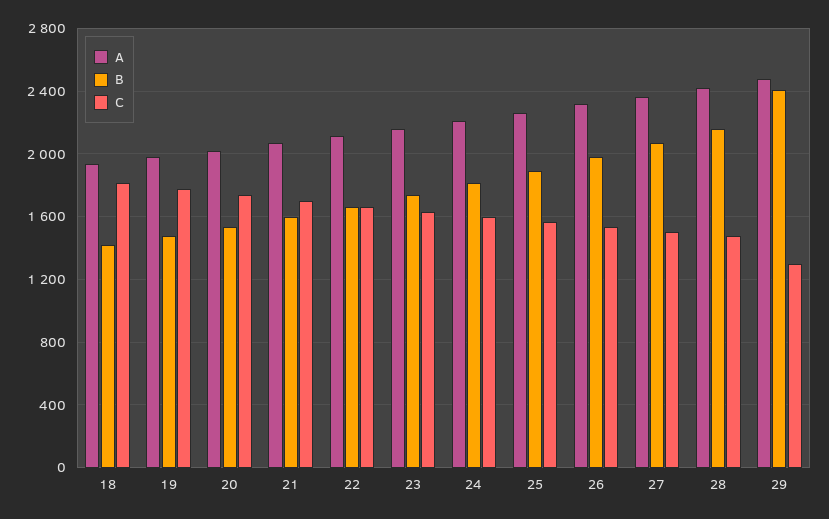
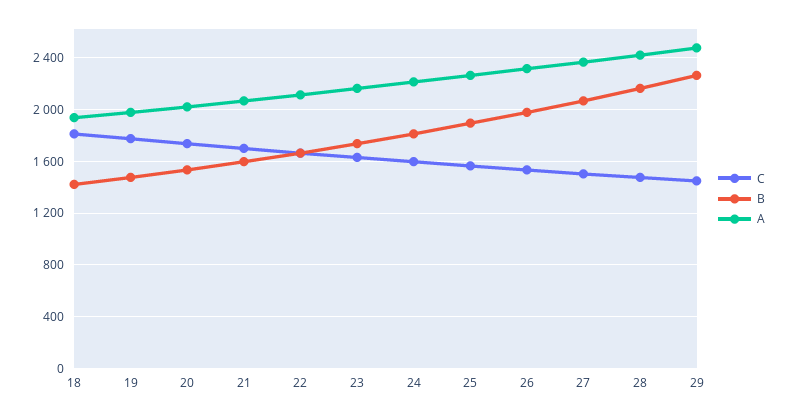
  {
    "A": {
      "18": 1950,
      "19": 2000,
      "20": 2000,
      "21": 2050,
      "22": 2100,
      "23": 2150,
      "24": 2200,
      "25": 2250,
      "26": 2300,
      "27": 2350,
      "28": 2400,
      "29": 2500
    },
    "B": {
      "18": 1400,
      "19": 1500,
      "20": 1550,
      "21": 1600,
      "22": 1650,
      "23": 1750,
      "24": 1800,
      "25": 1900,
      "26": 2000,
      "27": 2050,
      "28": 2150,
-     "29": 2400
+     "29": 2250
    },
    "C": {
      "18": 1800,
      "19": 1750,
      "20": 1750,
      "21": 1700,
      "22": 1650,
      "23": 1650,
      "24": 1600,
      "25": 1550,
      "26": 1550,
      "27": 1500,
      "28": 1500,
-     "29": 1300
+     "29": 1450
    }
  }

